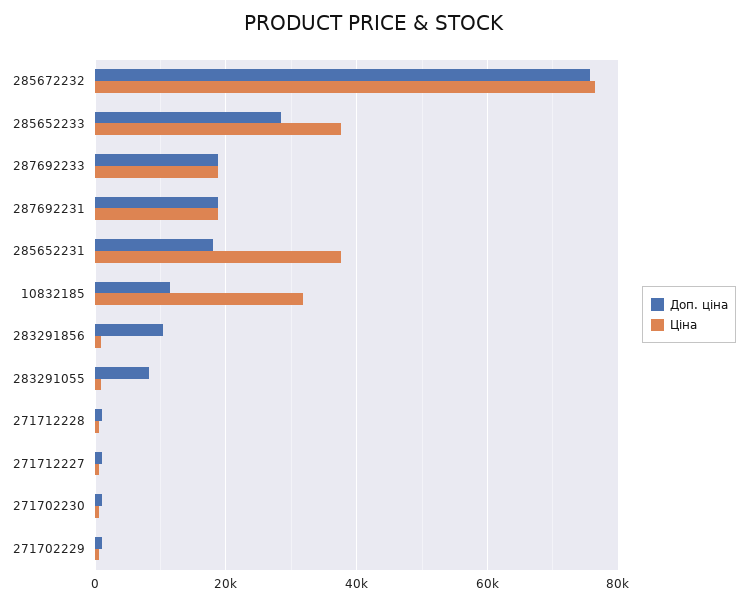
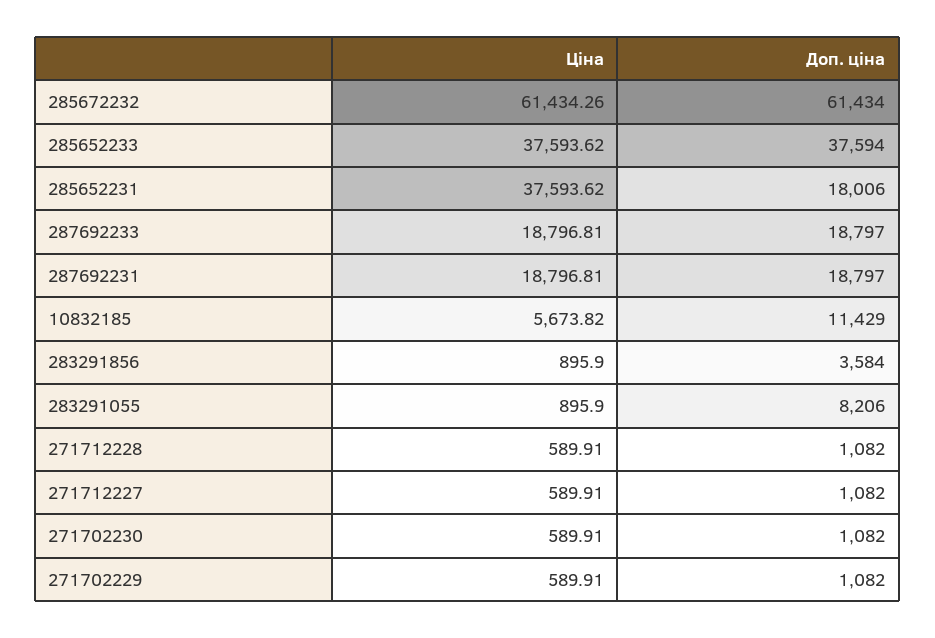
  {
    "Доп. ціна": {
-     "285672232": 76000,
+     "285672232": 61434,
-     "285652233": 28000,
+     "285652233": 37594,
      "287692233": 18797,
      "287692231": 18797,
      "285652231": 18006,
      "10832185": 11429,
-     "283291856": 10000,
+     "283291856": 3584,
      "283291055": 8206,
      "271712228": 1082,
      "271712227": 1082,
      "271702230": 1082,
      "271702229": 1082
    },
    "Ціна": {
-     "285672232": 76000,
+     "285672232": 61434.26,
      "285652233": 37593.62,
      "287692233": 18796.81,
      "287692231": 18796.81,
      "285652231": 37593.62,
-     "10832185": 32000,
+     "10832185": 5673.82,
      "283291856": 895.9,
      "283291055": 895.9,
      "271712228": 589.91,
      "271712227": 589.91,
      "271702230": 589.91,
      "271702229": 589.91
    }
  }

